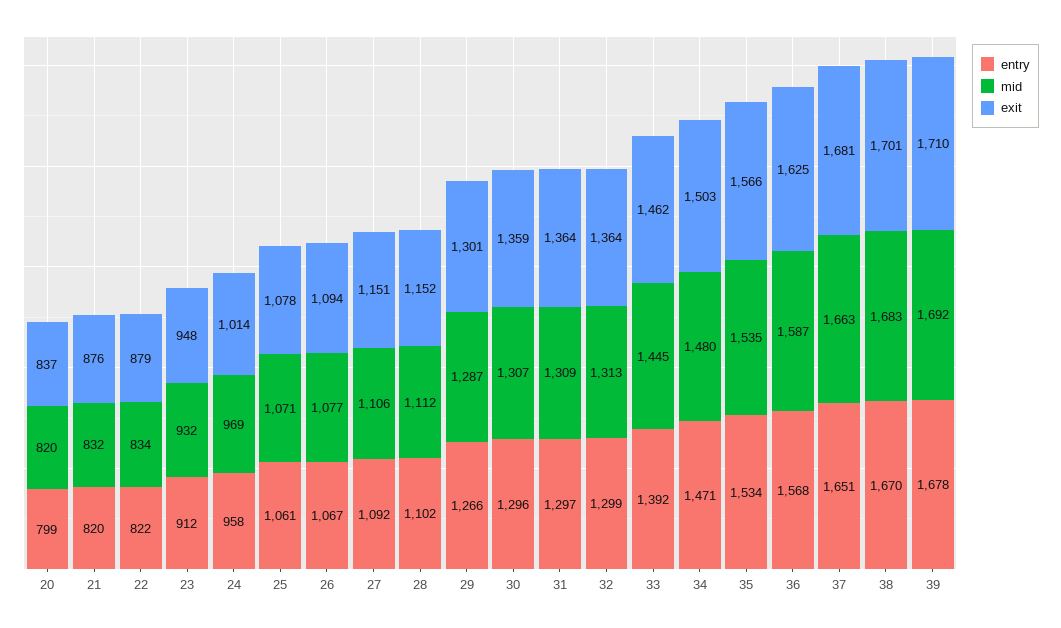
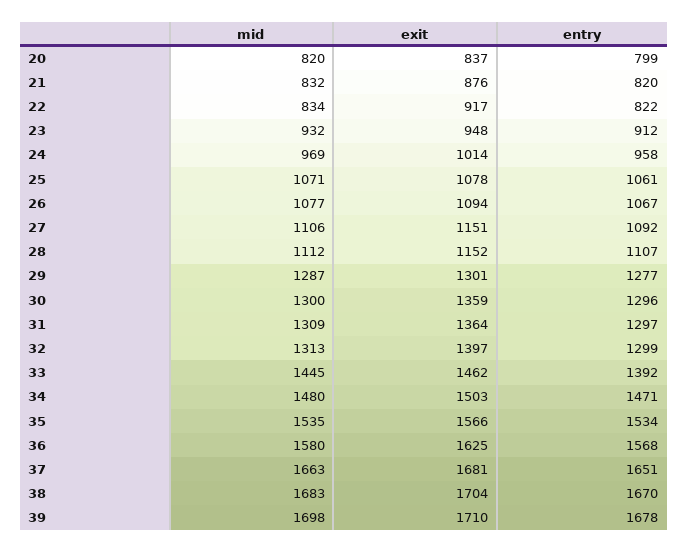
  {
    "entry": {
      "20": 799,
      "21": 820,
      "22": 822,
      "23": 912,
      "24": 958,
      "25": 1061,
      "26": 1067,
      "27": 1092,
-     "28": 1102,
+     "28": 1107,
-     "29": 1266,
+     "29": 1277,
      "30": 1296,
      "31": 1297,
      "32": 1299,
      "33": 1392,
      "34": 1471,
      "35": 1534,
      "36": 1568,
      "37": 1651,
      "38": 1670,
      "39": 1678
    },
    "mid": {
      "20": 820,
      "21": 832,
      "22": 834,
      "23": 932,
      "24": 969,
      "25": 1071,
      "26": 1077,
      "27": 1106,
      "28": 1112,
      "29": 1287,
-     "30": 1307,
+     "30": 1300,
      "31": 1309,
      "32": 1313,
      "33": 1445,
      "34": 1480,
      "35": 1535,
-     "36": 1587,
+     "36": 1580,
      "37": 1663,
      "38": 1683,
-     "39": 1692
+     "39": 1698
    },
    "exit": {
      "20": 837,
      "21": 876,
-     "22": 879,
+     "22": 917,
      "23": 948,
      "24": 1014,
      "25": 1078,
      "26": 1094,
      "27": 1151,
      "28": 1152,
      "29": 1301,
      "30": 1359,
      "31": 1364,
-     "32": 1364,
+     "32": 1397,
      "33": 1462,
      "34": 1503,
      "35": 1566,
      "36": 1625,
      "37": 1681,
-     "38": 1701,
+     "38": 1704,
      "39": 1710
    }
  }

